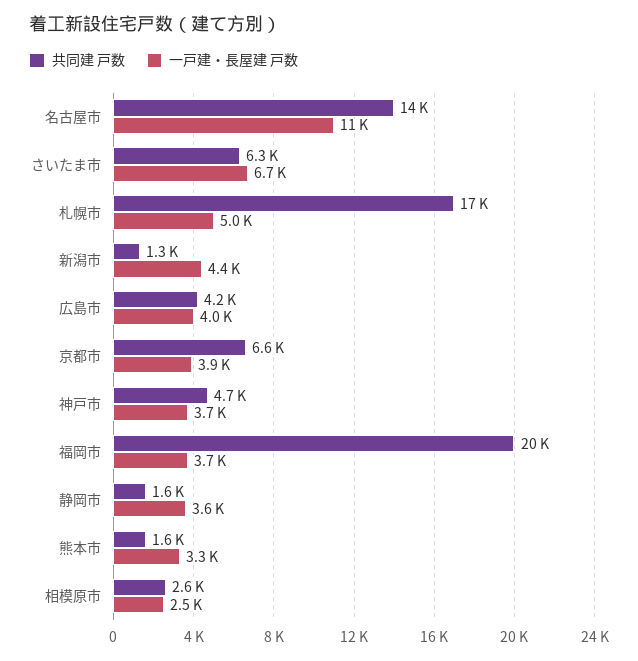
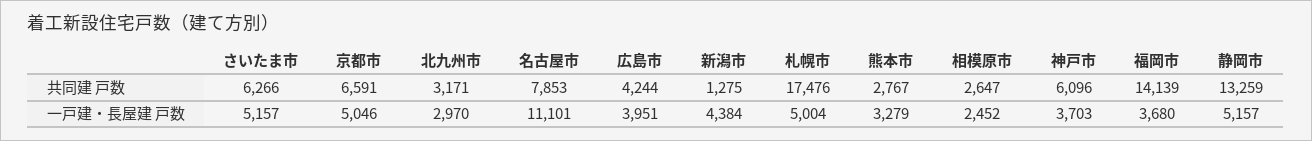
  {
    "共同建 戸数": {
-     "名古屋市": 14000,
+     "名古屋市": 7853,
      "さいたま市": 6266,
      "札幌市": 17476,
      "新潟市": 1275,
      "広島市": 4244,
      "京都市": 6591,
-     "神戸市": 4700,
+     "神戸市": 6096,
-     "福岡市": 20000,
+     "福岡市": 14139,
-     "静岡市": 1600,
+     "静岡市": 13259,
-     "熊本市": 1600,
+     "熊本市": 2767,
-     "相模原市": 2647
+     "相模原市": 2647,
+     "北九州市": 3171
    },
    "一戸建・長屋建 戸数": {
      "名古屋市": 11101,
-     "さいたま市": 6700,
+     "さいたま市": 5157,
      "札幌市": 5004,
      "新潟市": 4384,
      "広島市": 3951,
-     "京都市": 3900,
+     "京都市": 5046,
      "神戸市": 3703,
      "福岡市": 3680,
-     "静岡市": 3600,
+     "静岡市": 5157,
      "熊本市": 3279,
-     "相模原市": 2452
+     "相模原市": 2452,
+     "北九州市": 2970
    }
  }

